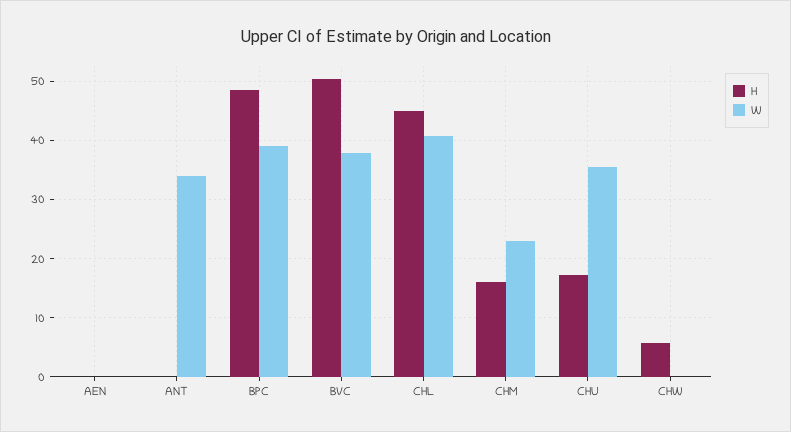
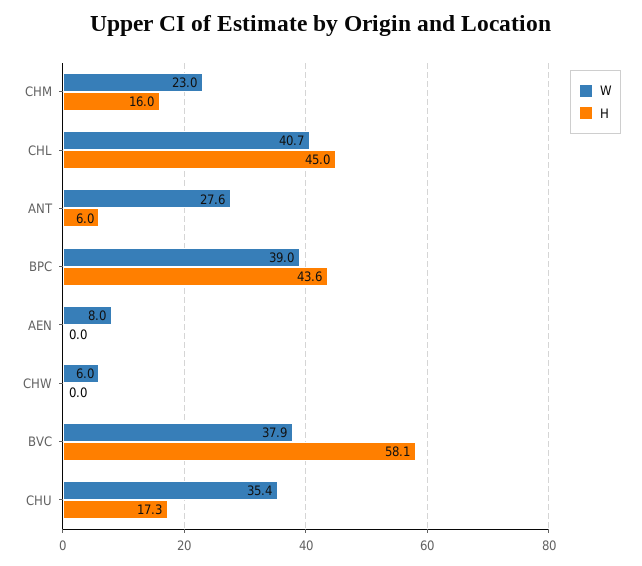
  {
    "H": {
      "AEN": 0,
-     "ANT": 0,
+     "ANT": 6,
-     "BPC": 48,
+     "BPC": 43.6,
-     "BVC": 50,
+     "BVC": 58.1,
      "CHL": 45,
      "CHM": 16,
      "CHU": 17.3,
-     "CHW": 6
+     "CHW": 0
    },
    "W": {
-     "AEN": 0,
+     "AEN": 8,
-     "ANT": 34,
+     "ANT": 27.6,
      "BPC": 39,
      "BVC": 37.9,
      "CHL": 40.7,
      "CHM": 23,
      "CHU": 35.4,
-     "CHW": 0
+     "CHW": 6
    }
  }

